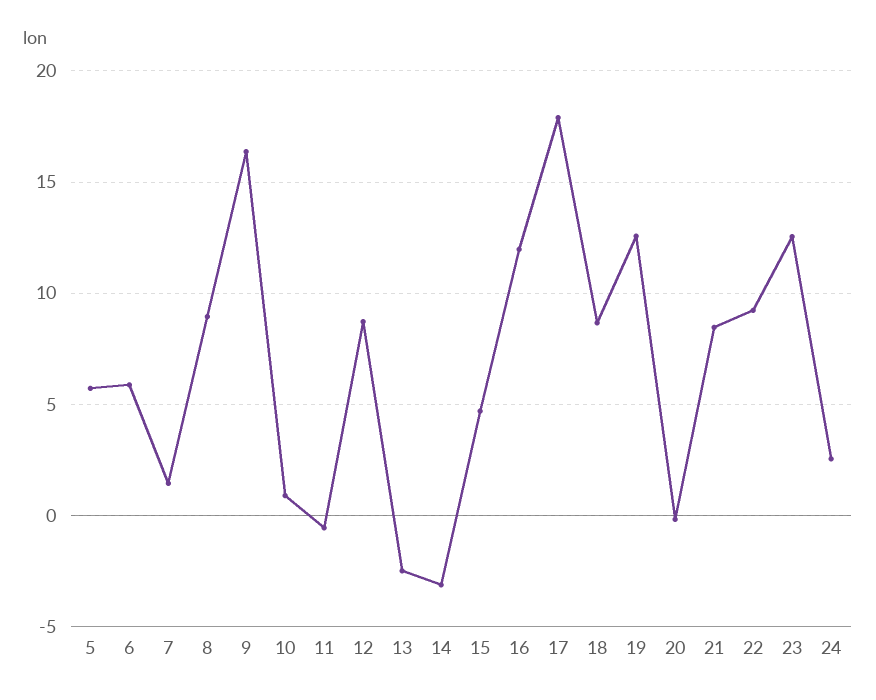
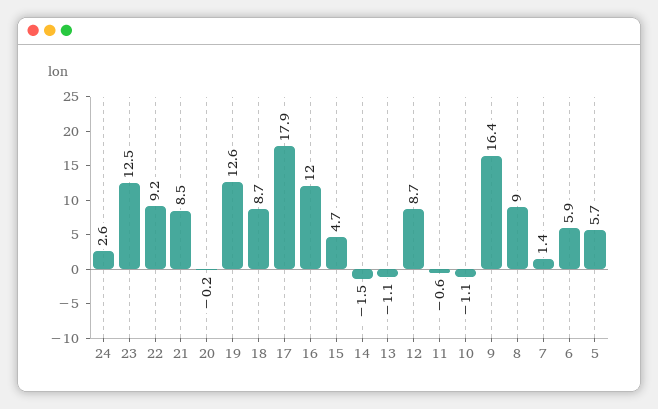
  {
    "5": 5.7,
    "6": 5.9,
    "7": 1.4,
    "8": 9,
    "9": 16.4,
-   "10": 1,
+   "10": -1.1,
    "11": -0.6,
    "12": 8.7,
-   "13": -2.5,
+   "13": -1.1,
-   "14": -3,
+   "14": -1.5,
    "15": 4.7,
    "16": 12,
    "17": 17.9,
    "18": 8.7,
    "19": 12.6,
    "20": -0.2,
    "21": 8.5,
    "22": 9.2,
    "23": 12.5,
    "24": 2.6
  }

